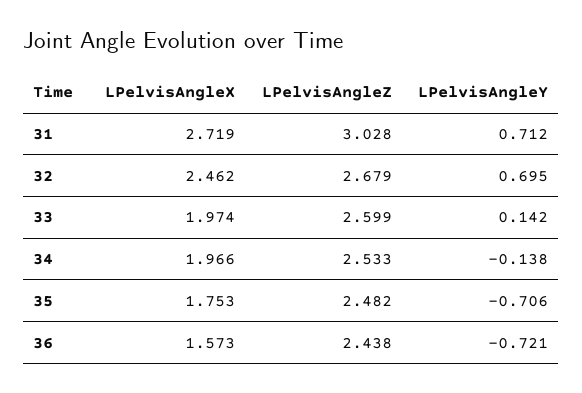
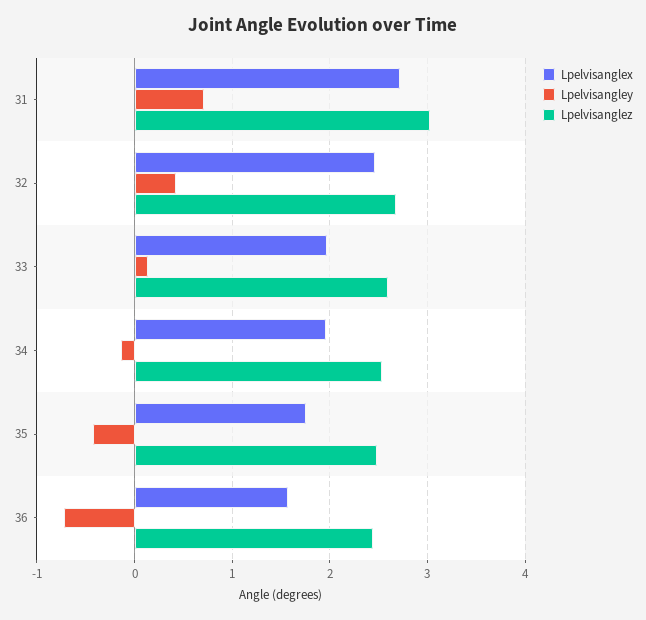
  {
    "LPelvisAngleX": {
      "31": 2.719,
      "32": 2.462,
      "33": 1.974,
      "34": 1.966,
      "35": 1.753,
      "36": 1.573
    },
    "LPelvisAngleZ": {
      "31": 3.028,
      "32": 2.679,
      "33": 2.599,
      "34": 2.533,
      "35": 2.482,
      "36": 2.438
    },
    "LPelvisAngleY": {
      "31": 0.712,
-     "32": 0.695,
+     "32": 0.4,
      "33": 0.142,
      "34": -0.138,
-     "35": -0.706,
+     "35": -0.4,
      "36": -0.721
    }
  }

